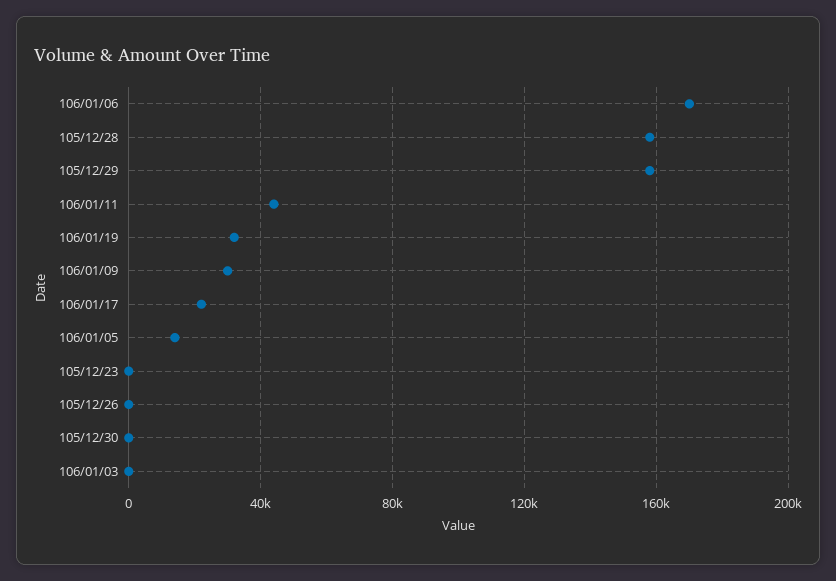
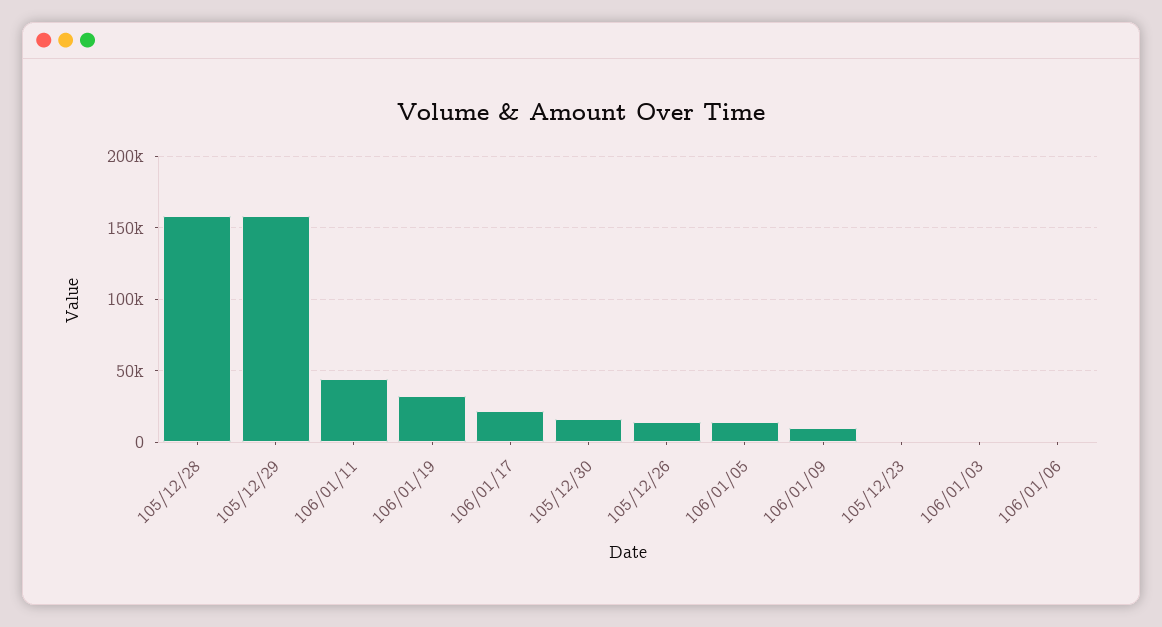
  {
-   "106/01/06": 170000,
+   "106/01/06": 0,
    "105/12/28": 160000,
    "105/12/29": 160000,
    "106/01/11": 45000,
    "106/01/19": 30000,
-   "106/01/09": 30000,
+   "106/01/09": 10000,
    "106/01/17": 20000,
    "106/01/05": 15000,
    "105/12/23": 0,
-   "105/12/26": 0,
+   "105/12/26": 15000,
-   "105/12/30": 0,
+   "105/12/30": 15000,
    "106/01/03": 0
  }

